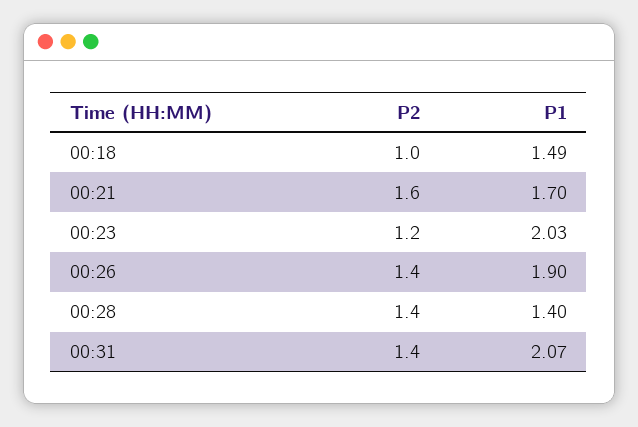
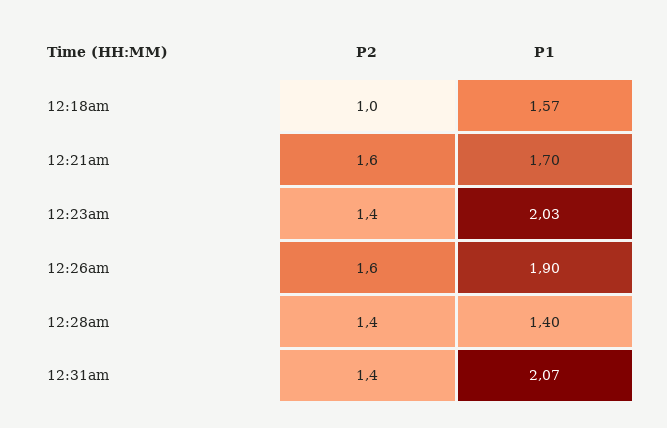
  {
    "P2": {
      "00:18": 1,
      "00:21": 1.6,
-     "00:23": 1.2,
+     "00:23": 1.4,
-     "00:26": 1.4,
+     "00:26": 1.6,
      "00:28": 1.4,
      "00:31": 1.4
    },
    "P1": {
-     "00:18": 1.49,
+     "00:18": 1.57,
      "00:21": 1.7,
      "00:23": 2.03,
      "00:26": 1.9,
      "00:28": 1.4,
      "00:31": 2.07
    }
  }

